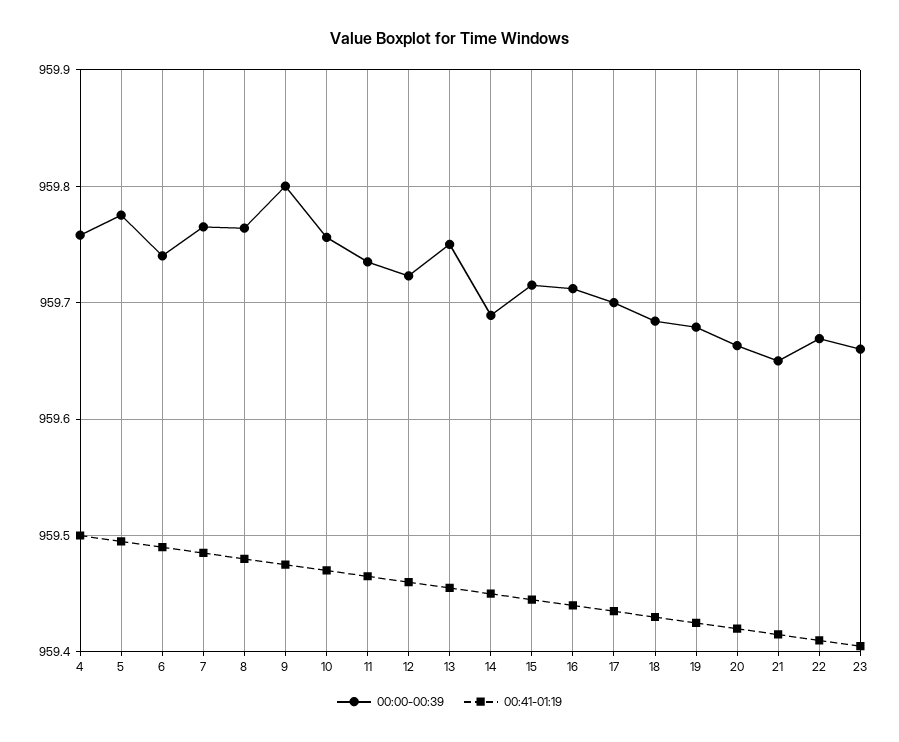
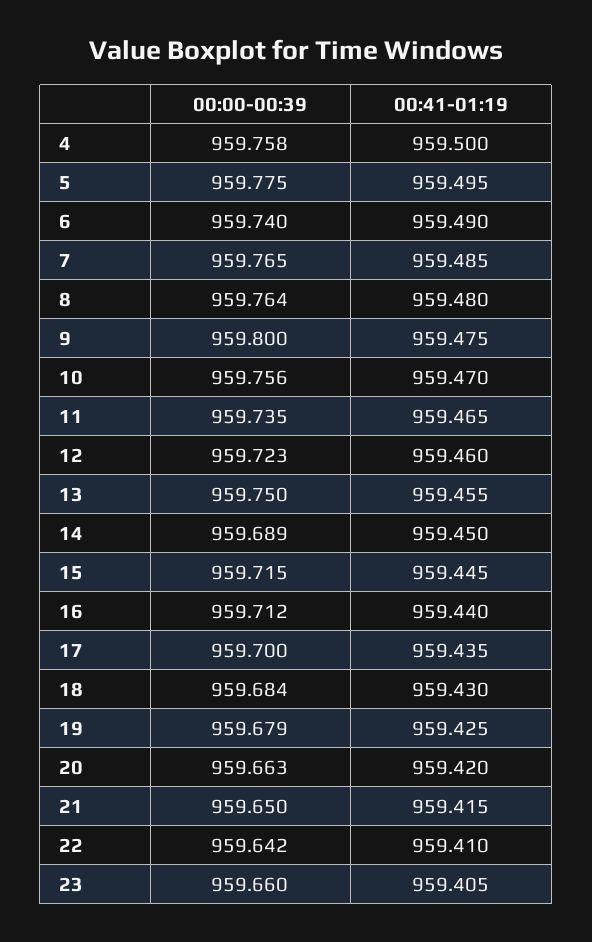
  {
    "00:00-00:39": {
      "4": 959.758,
      "5": 959.775,
      "6": 959.74,
      "7": 959.765,
      "8": 959.764,
      "9": 959.8,
      "10": 959.756,
      "11": 959.735,
      "12": 959.723,
      "13": 959.75,
      "14": 959.689,
      "15": 959.715,
      "16": 959.712,
      "17": 959.7,
      "18": 959.684,
      "19": 959.679,
      "20": 959.663,
      "21": 959.65,
-     "22": 959.67,
+     "22": 959.642,
      "23": 959.66
    },
    "00:41-01:19": {
      "4": 959.5,
      "5": 959.495,
      "6": 959.49,
      "7": 959.485,
      "8": 959.48,
      "9": 959.475,
      "10": 959.47,
      "11": 959.465,
      "12": 959.46,
      "13": 959.455,
      "14": 959.45,
      "15": 959.445,
      "16": 959.44,
      "17": 959.435,
      "18": 959.43,
      "19": 959.425,
      "20": 959.42,
      "21": 959.415,
      "22": 959.41,
      "23": 959.405
    }
  }

